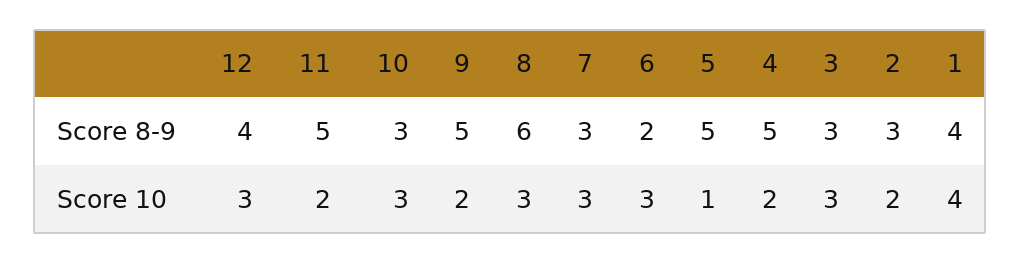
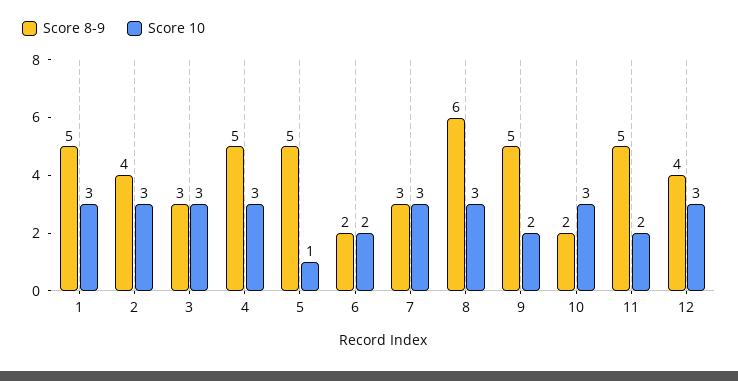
  {
    "Score 8-9": {
      "12": 4,
      "11": 5,
-     "10": 3,
+     "10": 2,
      "9": 5,
      "8": 6,
      "7": 3,
      "6": 2,
      "5": 5,
      "4": 5,
      "3": 3,
-     "2": 3,
+     "2": 4,
-     "1": 4
+     "1": 5
    },
    "Score 10": {
      "12": 3,
      "11": 2,
      "10": 3,
      "9": 2,
      "8": 3,
      "7": 3,
-     "6": 3,
+     "6": 2,
      "5": 1,
-     "4": 2,
+     "4": 3,
      "3": 3,
-     "2": 2,
+     "2": 3,
-     "1": 4
+     "1": 3
    }
  }

